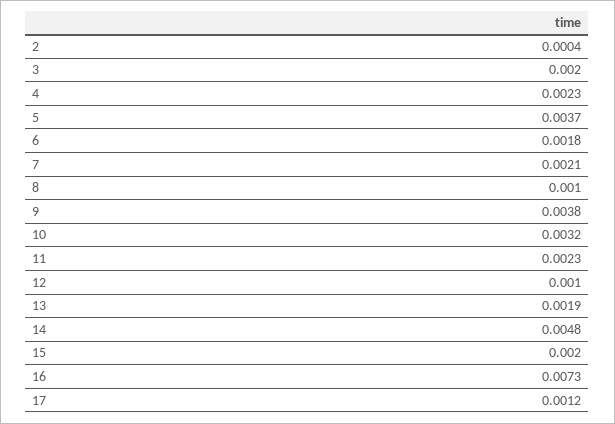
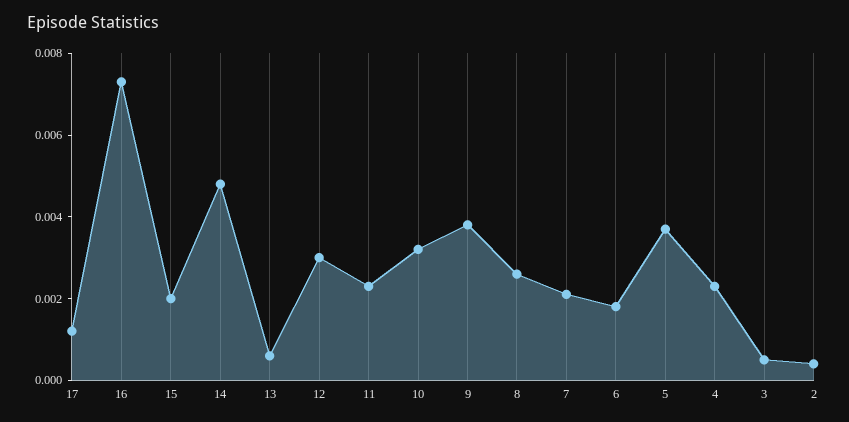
  {
    "2": 0.0004,
-   "3": 0.002,
+   "3": 0.0005,
    "4": 0.0023,
    "5": 0.0037,
    "6": 0.0018,
    "7": 0.0021,
-   "8": 0.001,
+   "8": 0.0025,
    "9": 0.0038,
    "10": 0.0032,
    "11": 0.0023,
-   "12": 0.001,
+   "12": 0.003,
-   "13": 0.0019,
+   "13": 0.0005,
    "14": 0.0048,
    "15": 0.002,
    "16": 0.0073,
    "17": 0.0012
  }

